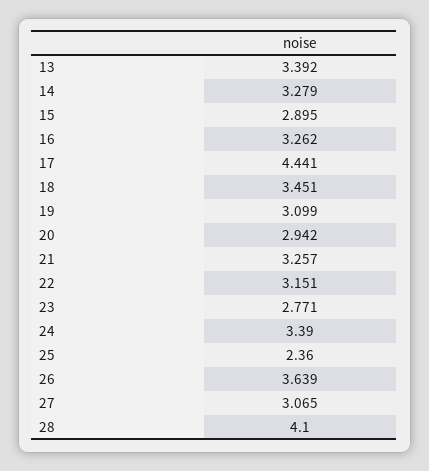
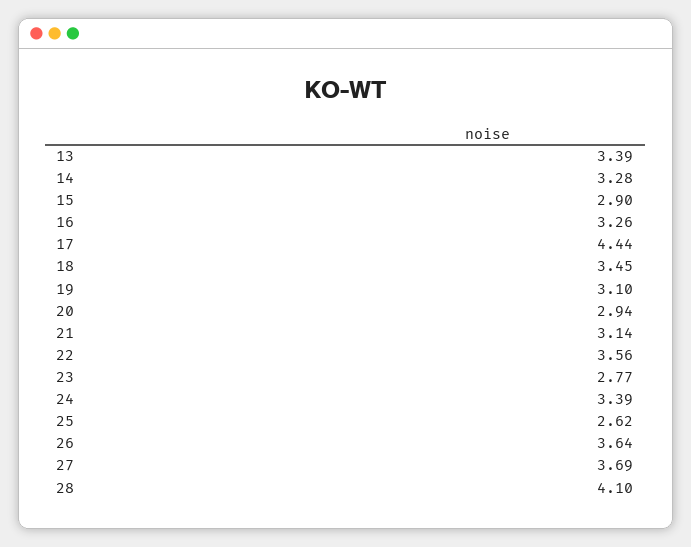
  {
    "13": 3.392,
    "14": 3.279,
    "15": 2.895,
    "16": 3.262,
    "17": 4.441,
    "18": 3.451,
    "19": 3.099,
    "20": 2.942,
-   "21": 3.257,
+   "21": 3.14,
-   "22": 3.151,
+   "22": 3.56,
    "23": 2.771,
    "24": 3.39,
-   "25": 2.36,
+   "25": 2.62,
    "26": 3.639,
-   "27": 3.065,
+   "27": 3.69,
    "28": 4.1
  }

